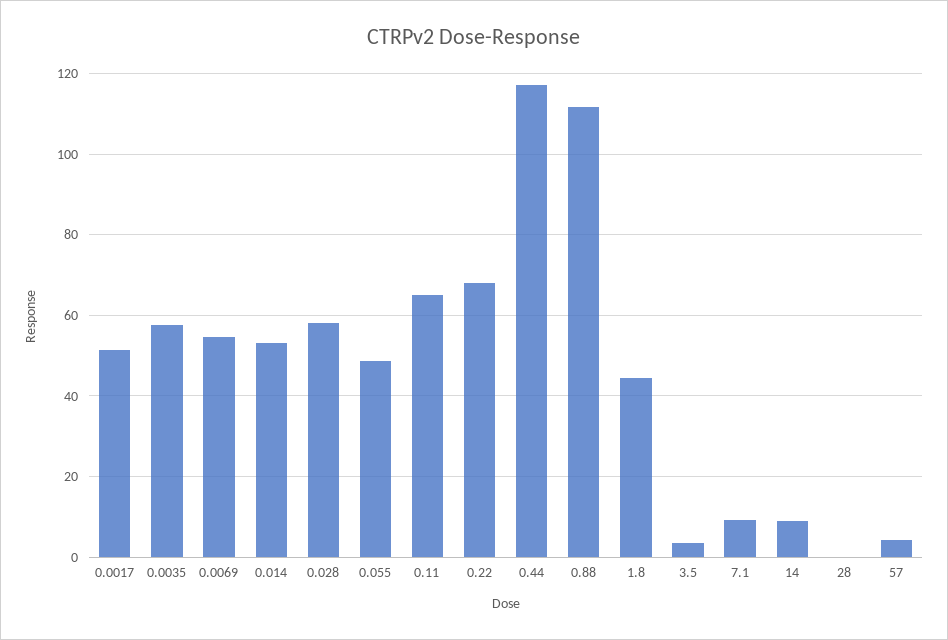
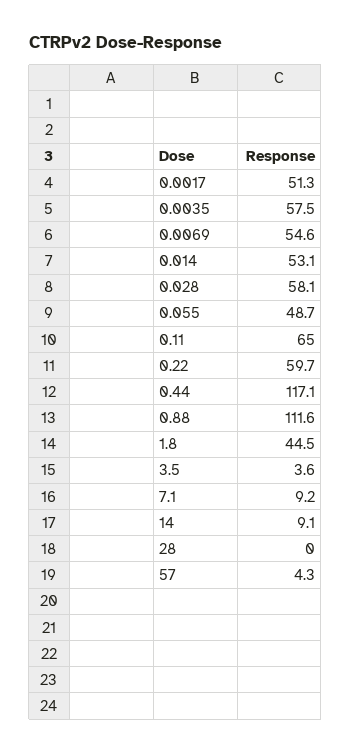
  {
    "0.0017": 51.3,
    "0.0035": 57.5,
    "0.0069": 54.6,
    "0.014": 53.1,
    "0.028": 58.1,
    "0.055": 48.7,
    "0.11": 65,
-   "0.22": 68,
+   "0.22": 59.7,
    "0.44": 117.1,
    "0.88": 111.6,
    "1.8": 44.5,
    "3.5": 3.6,
    "7.1": 9.2,
    "14": 9.1,
    "28": 0,
    "57": 4.3
  }

